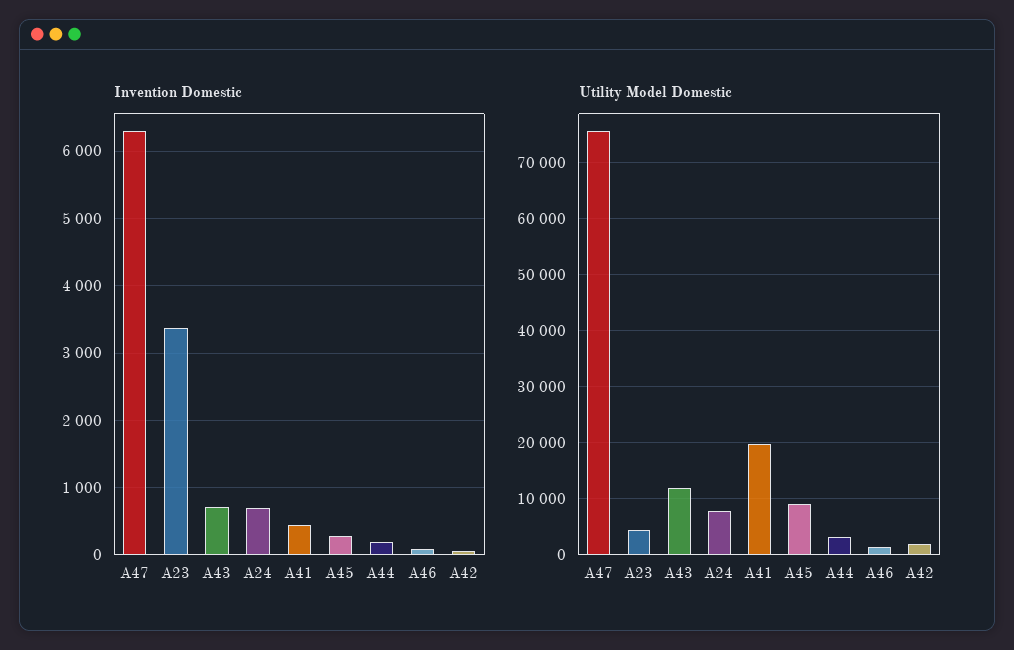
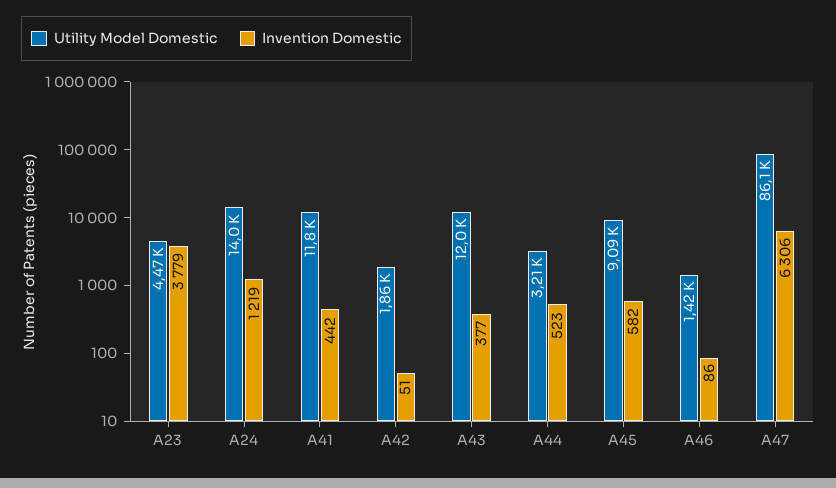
  {
    "Invention Domestic": {
      "A47": 6306,
-     "A23": 3400,
+     "A23": 3779,
-     "A43": 700,
+     "A43": 377,
-     "A24": 700,
+     "A24": 1219,
      "A41": 442,
-     "A45": 300,
+     "A45": 582,
-     "A44": 200,
+     "A44": 523,
      "A46": 86,
      "A42": 51
    },
    "Utility Model Domestic": {
-     "A47": 76000,
+     "A47": 86100,
      "A23": 4470,
      "A43": 12000,
-     "A24": 8000,
+     "A24": 14000,
-     "A41": 20000,
+     "A41": 11800,
      "A45": 9090,
      "A44": 3210,
      "A46": 1420,
      "A42": 1860
    }
  }

